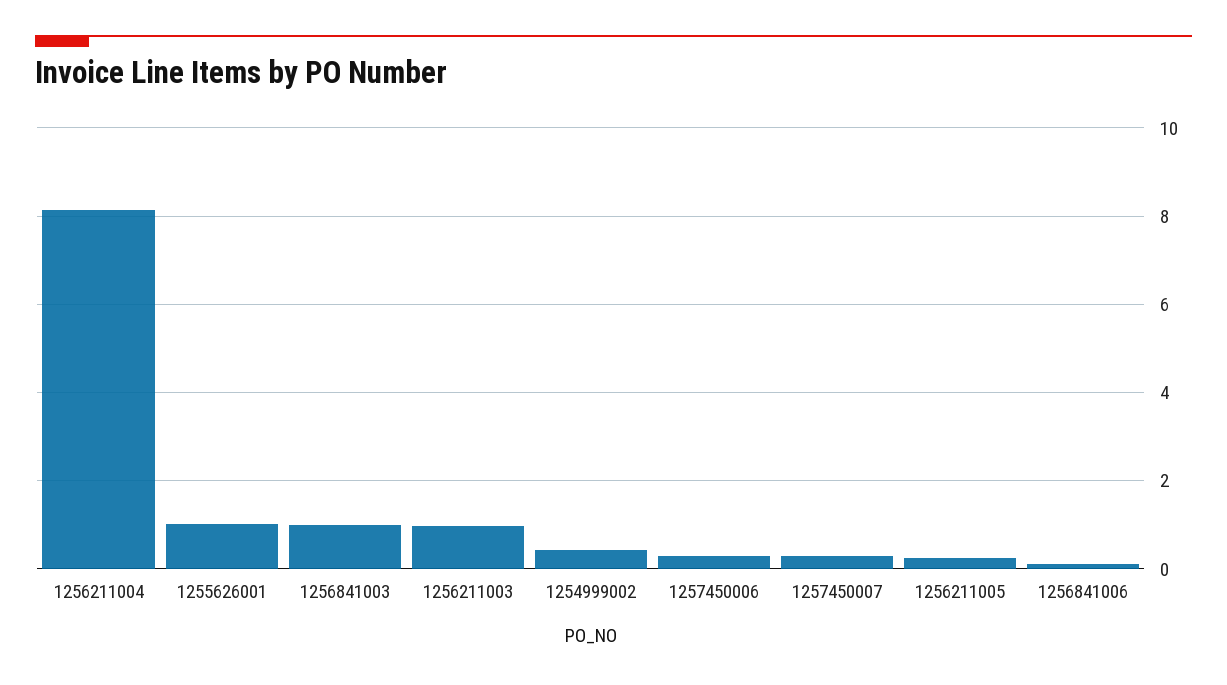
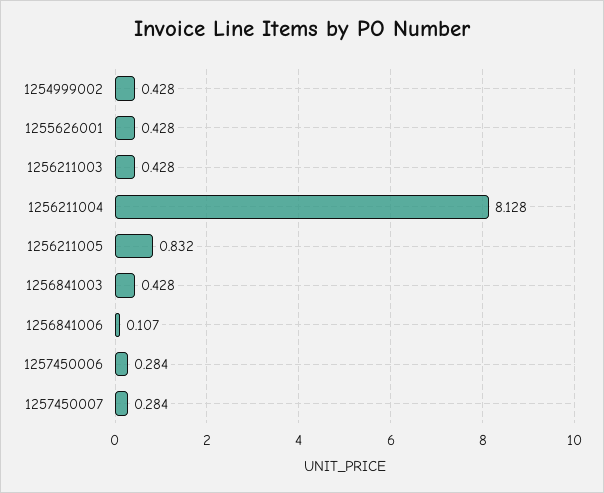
  {
    "1256211004": 8.128,
-   "1255626001": 1,
+   "1255626001": 0.428,
-   "1256841003": 1,
+   "1256841003": 0.428,
-   "1256211003": 1,
+   "1256211003": 0.428,
    "1254999002": 0.428,
    "1257450006": 0.284,
    "1257450007": 0.284,
-   "1256211005": 0.2,
+   "1256211005": 0.832,
    "1256841006": 0.107
  }

